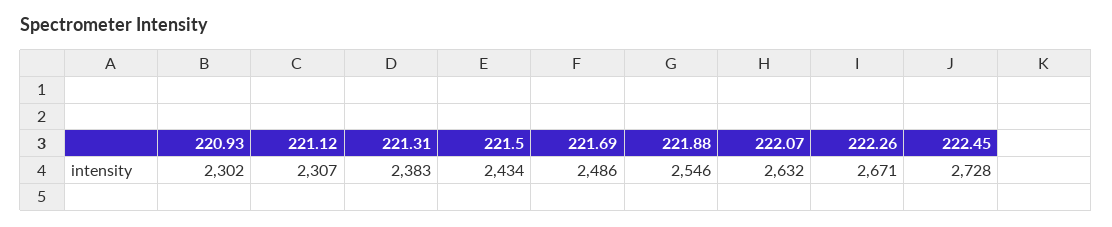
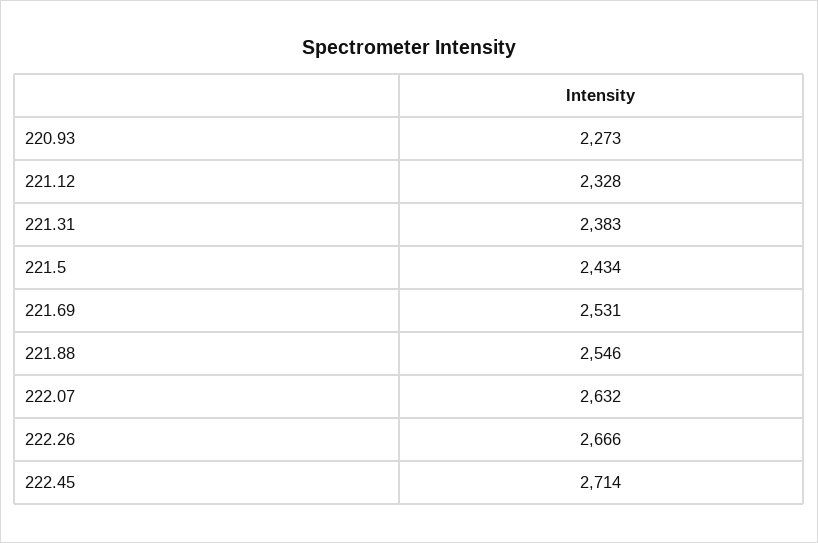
  {
-   "220.93": 2302,
+   "220.93": 2273,
-   "221.12": 2307,
+   "221.12": 2328,
    "221.31": 2383,
    "221.5": 2434,
-   "221.69": 2486,
+   "221.69": 2531,
    "221.88": 2546,
    "222.07": 2632,
-   "222.26": 2671,
+   "222.26": 2666,
-   "222.45": 2728
+   "222.45": 2714
  }

